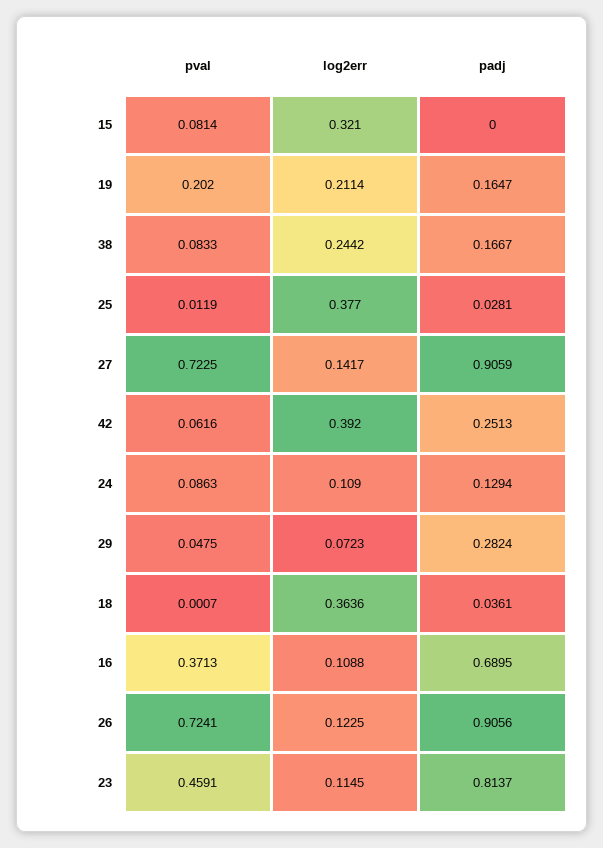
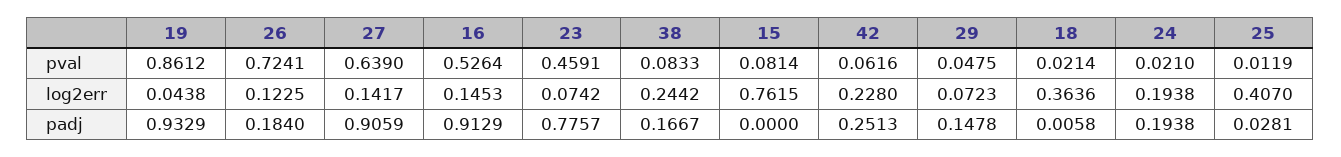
  {
    "pval": {
      "15": 0.0814,
-     "19": 0.202,
+     "19": 0.8612,
      "38": 0.0833,
      "25": 0.0119,
-     "27": 0.7225,
+     "27": 0.639,
      "42": 0.0616,
-     "24": 0.0863,
+     "24": 0.021,
      "29": 0.0475,
-     "18": 0.0007,
+     "18": 0.0214,
-     "16": 0.3713,
+     "16": 0.5264,
      "26": 0.7241,
      "23": 0.4591
    },
    "log2err": {
-     "15": 0.321,
+     "15": 0.7615,
-     "19": 0.2114,
+     "19": 0.0438,
      "38": 0.2442,
-     "25": 0.377,
+     "25": 0.407,
      "27": 0.1417,
-     "42": 0.392,
+     "42": 0.228,
-     "24": 0.109,
+     "24": 0.1938,
      "29": 0.0723,
      "18": 0.3636,
-     "16": 0.1088,
+     "16": 0.1453,
      "26": 0.1225,
-     "23": 0.1145
+     "23": 0.0742
    },
    "padj": {
      "15": 0,
-     "19": 0.1647,
+     "19": 0.9329,
      "38": 0.1667,
      "25": 0.0281,
      "27": 0.9059,
      "42": 0.2513,
-     "24": 0.1294,
+     "24": 0.1938,
-     "29": 0.2824,
+     "29": 0.1478,
-     "18": 0.0361,
+     "18": 0.0058,
-     "16": 0.6895,
+     "16": 0.9129,
-     "26": 0.9056,
+     "26": 0.184,
-     "23": 0.8137
+     "23": 0.7757
    }
  }

